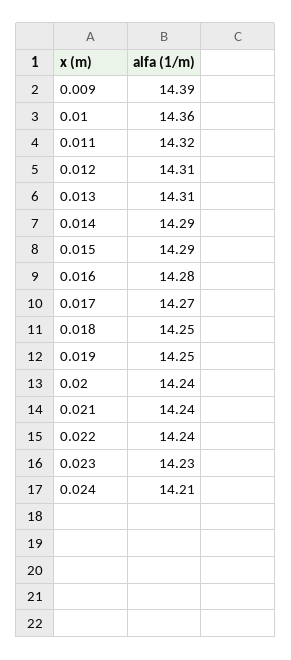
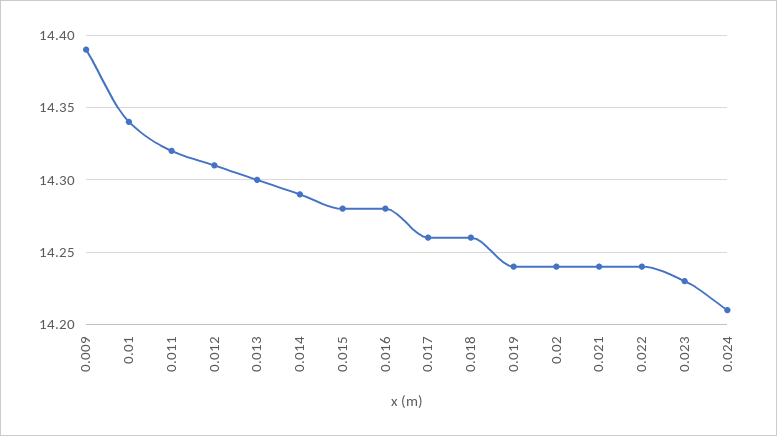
  {
    "0.009": 14.39,
-   "0.01": 14.36,
+   "0.01": 14.34,
    "0.011": 14.32,
    "0.012": 14.31,
-   "0.013": 14.31,
+   "0.013": 14.3,
    "0.014": 14.29,
-   "0.015": 14.29,
+   "0.015": 14.28,
    "0.016": 14.28,
-   "0.017": 14.27,
+   "0.017": 14.26,
-   "0.018": 14.25,
+   "0.018": 14.26,
-   "0.019": 14.25,
+   "0.019": 14.24,
    "0.02": 14.24,
    "0.021": 14.24,
    "0.022": 14.24,
    "0.023": 14.23,
    "0.024": 14.21
  }

